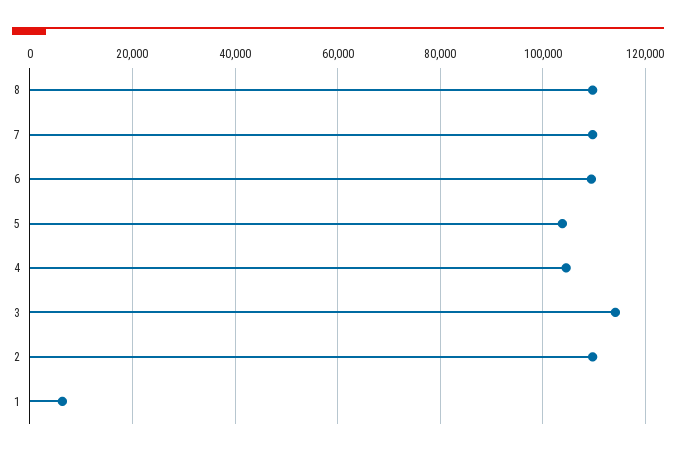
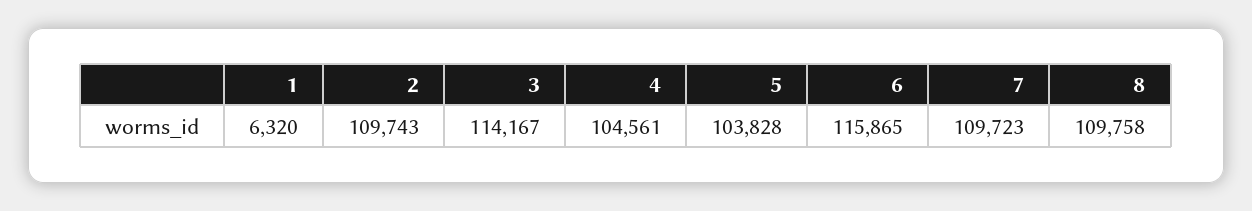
  {
    "8": 109758,
    "7": 109723,
-   "6": 110000,
+   "6": 115865,
    "5": 103828,
    "4": 104561,
    "3": 114167,
    "2": 109743,
    "1": 6320
  }

